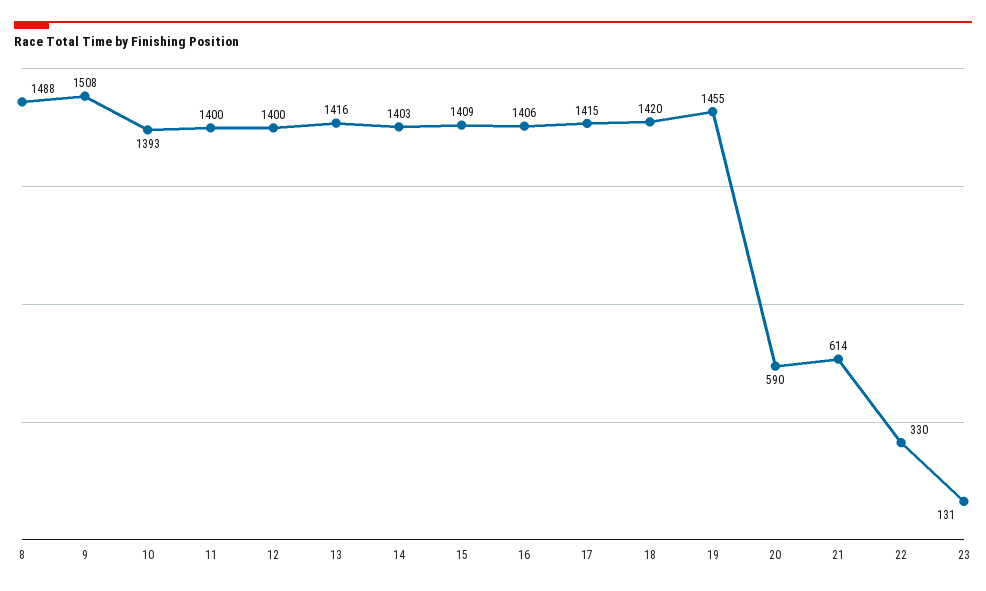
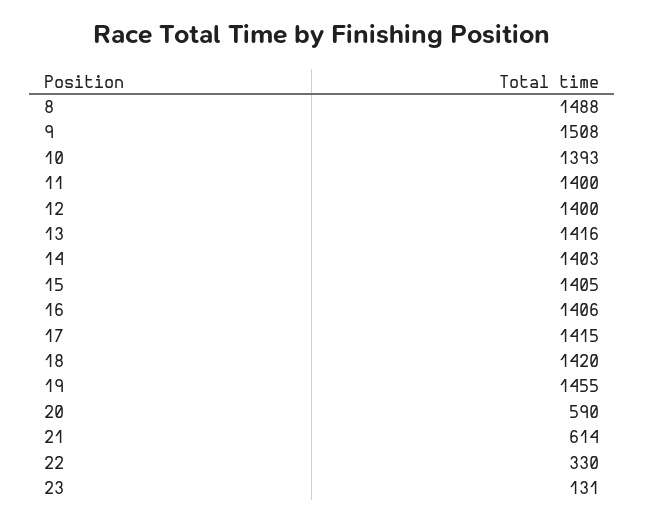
  {
    "8": 1488,
    "9": 1508,
    "10": 1393,
    "11": 1400,
    "12": 1400,
    "13": 1416,
    "14": 1403,
-   "15": 1409,
+   "15": 1405,
    "16": 1406,
    "17": 1415,
    "18": 1420,
    "19": 1455,
    "20": 590,
    "21": 614,
    "22": 330,
    "23": 131
  }

